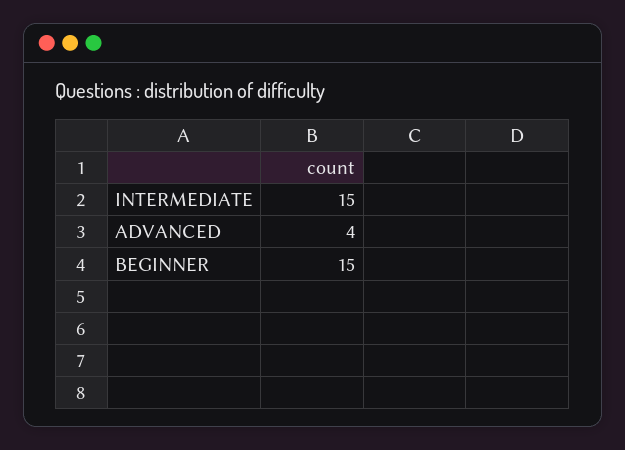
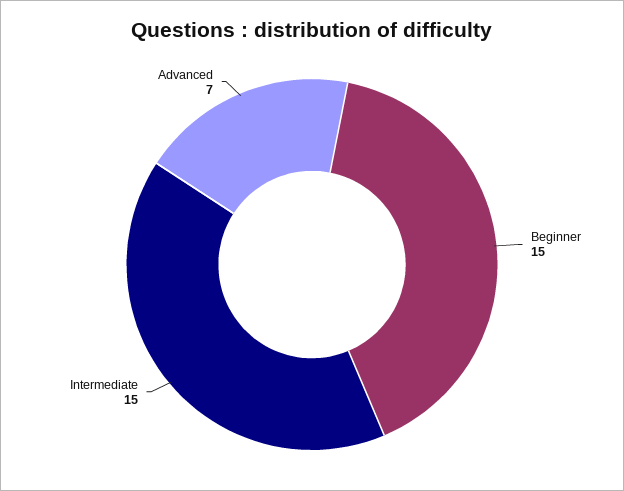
  {
    "INTERMEDIATE": 15,
-   "ADVANCED": 4,
+   "ADVANCED": 7,
    "BEGINNER": 15
  }

